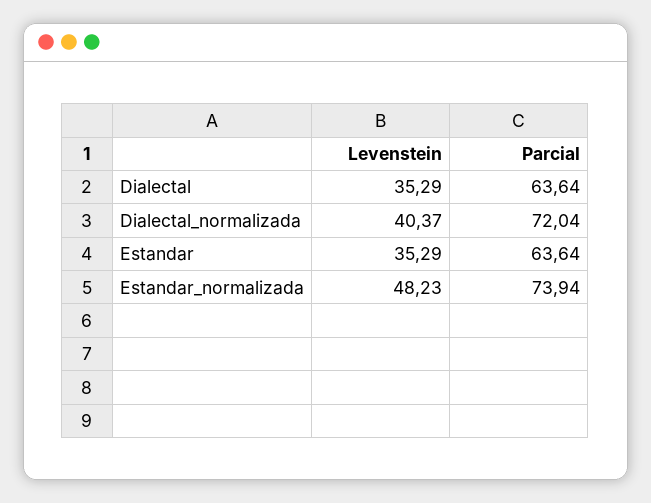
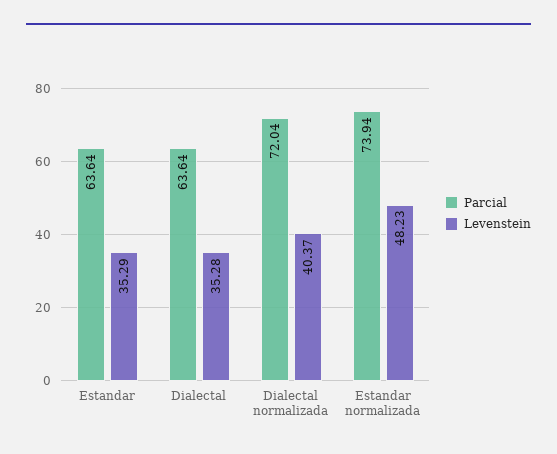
  {
    "Levenstein": {
-     "Dialectal": 35.29,
+     "Dialectal": 35.28,
      "Dialectal_normalizada": 40.37,
      "Estandar": 35.29,
      "Estandar_normalizada": 48.23
    },
    "Parcial": {
      "Dialectal": 63.64,
      "Dialectal_normalizada": 72.04,
      "Estandar": 63.64,
      "Estandar_normalizada": 73.94
    }
  }

